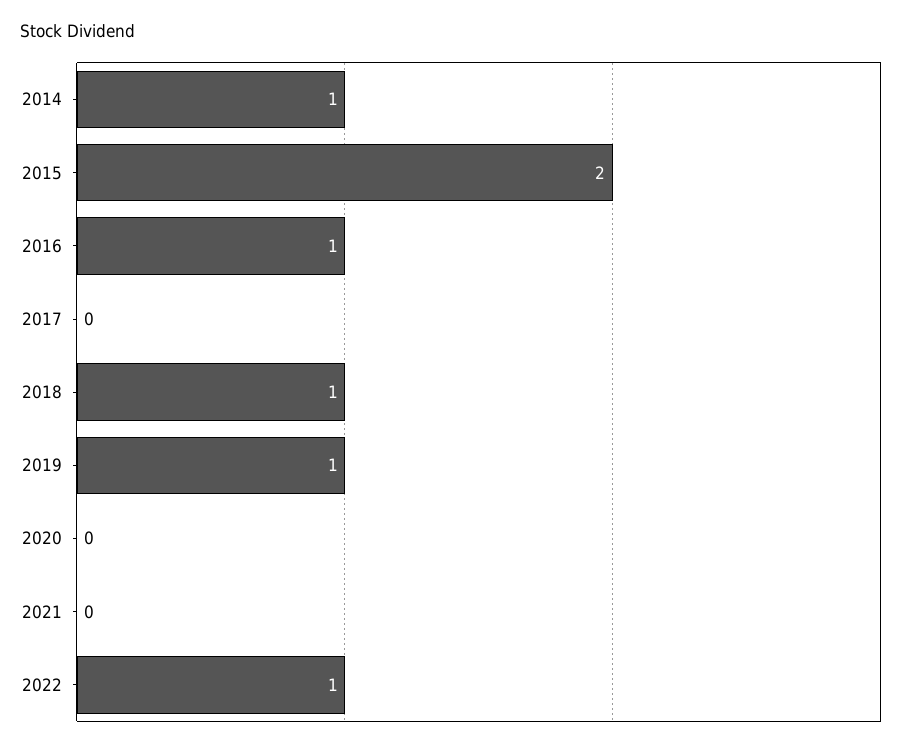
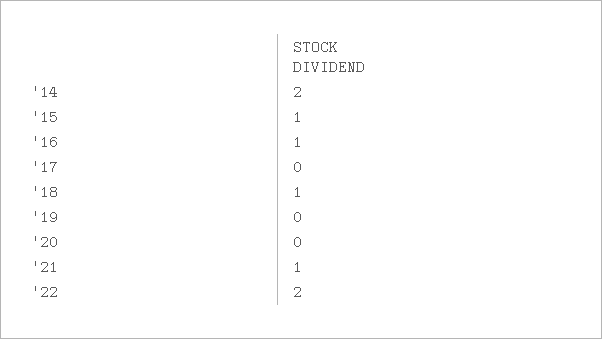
  {
-   "2014": 1,
+   "2014": 2,
-   "2015": 2,
+   "2015": 1,
    "2016": 1,
    "2017": 0,
    "2018": 1,
-   "2019": 1,
+   "2019": 0,
    "2020": 0,
-   "2021": 0,
+   "2021": 1,
-   "2022": 1
+   "2022": 2
  }

